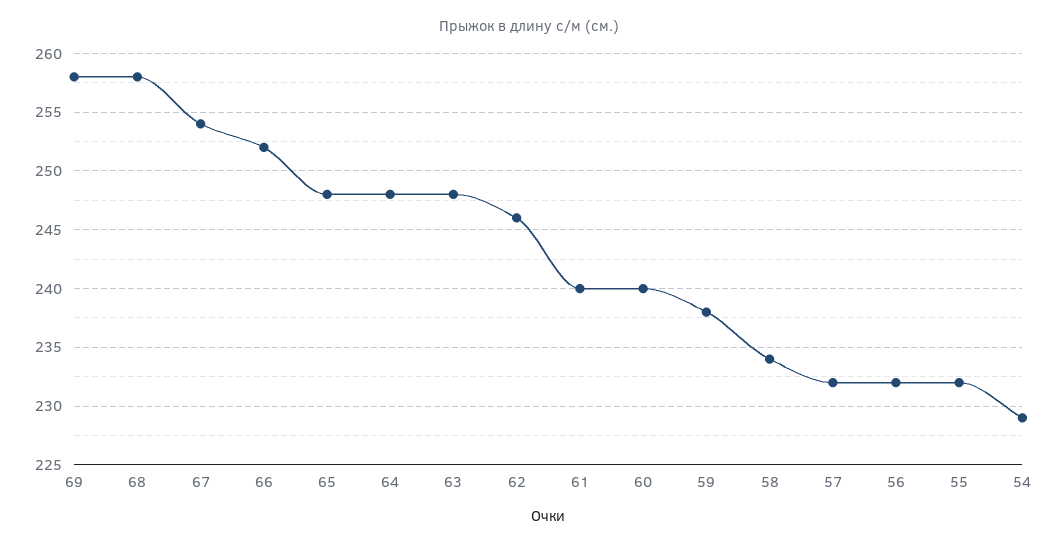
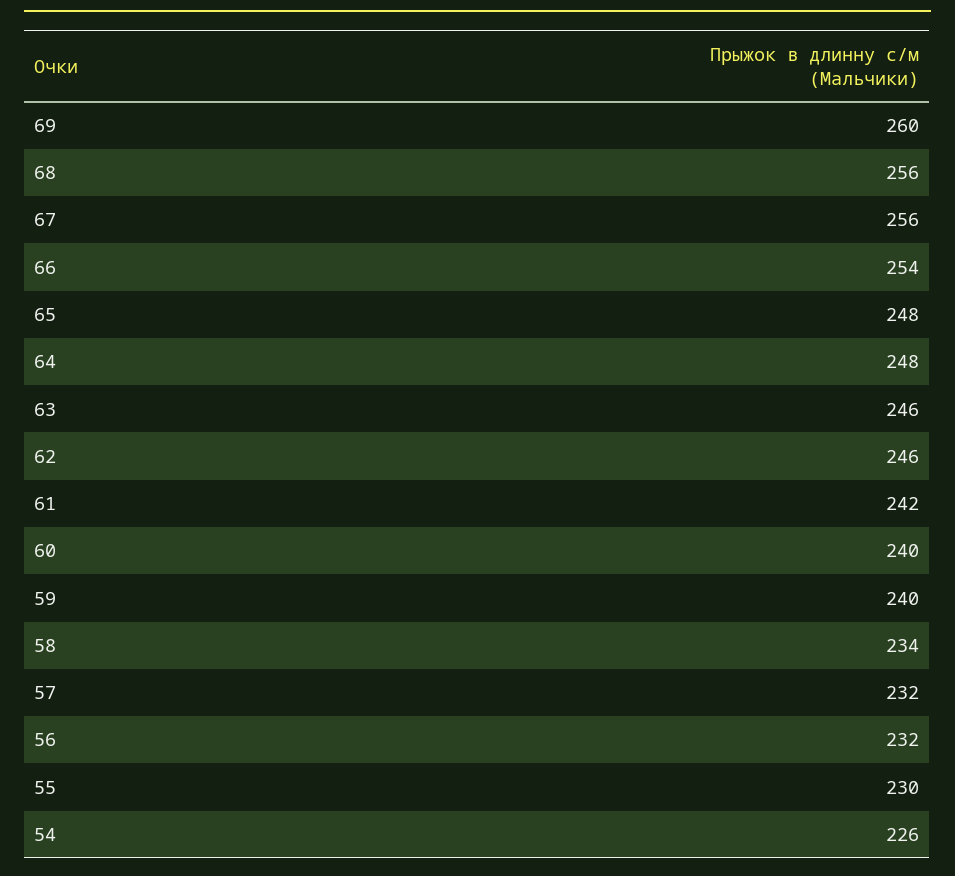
  {
-   "69": 258,
+   "69": 260,
-   "68": 258,
+   "68": 256,
-   "67": 254,
+   "67": 256,
-   "66": 252,
+   "66": 254,
    "65": 248,
    "64": 248,
-   "63": 248,
+   "63": 246,
    "62": 246,
-   "61": 240,
+   "61": 242,
    "60": 240,
-   "59": 238,
+   "59": 240,
    "58": 234,
    "57": 232,
    "56": 232,
-   "55": 232,
+   "55": 230,
-   "54": 229
+   "54": 226
  }

